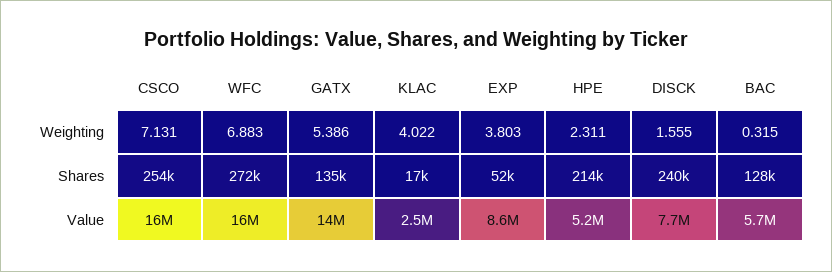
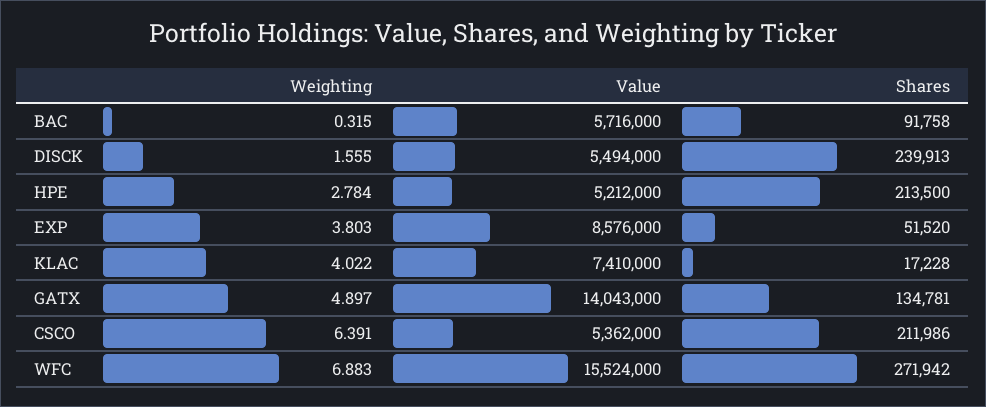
  {
    "CSCO": {
-     "Weighting": 7.131,
+     "Weighting": 6.391,
-     "Shares": 254000,
+     "Shares": 211986,
-     "Value": 16000000
+     "Value": 5362000
    },
    "WFC": {
      "Weighting": 6.883,
      "Shares": 271942,
      "Value": 15524000
    },
    "GATX": {
-     "Weighting": 5.386,
+     "Weighting": 4.897,
      "Shares": 134781,
      "Value": 14043000
    },
    "KLAC": {
      "Weighting": 4.022,
      "Shares": 17228,
-     "Value": 2500000
+     "Value": 7410000
    },
    "EXP": {
      "Weighting": 3.803,
      "Shares": 51520,
      "Value": 8576000
    },
    "HPE": {
-     "Weighting": 2.311,
+     "Weighting": 2.784,
      "Shares": 213500,
      "Value": 5212000
    },
    "DISCK": {
      "Weighting": 1.555,
      "Shares": 239913,
-     "Value": 7700000
+     "Value": 5494000
    },
    "BAC": {
      "Weighting": 0.315,
-     "Shares": 128000,
+     "Shares": 91758,
      "Value": 5716000
    }
  }

